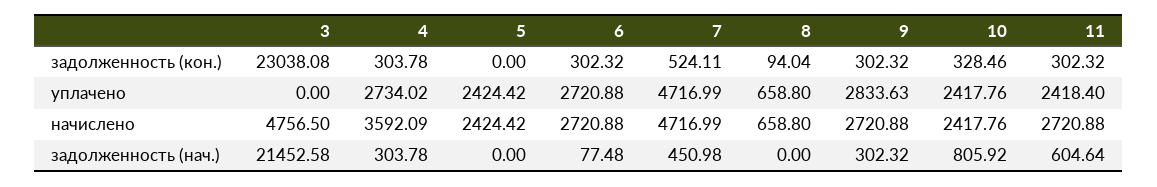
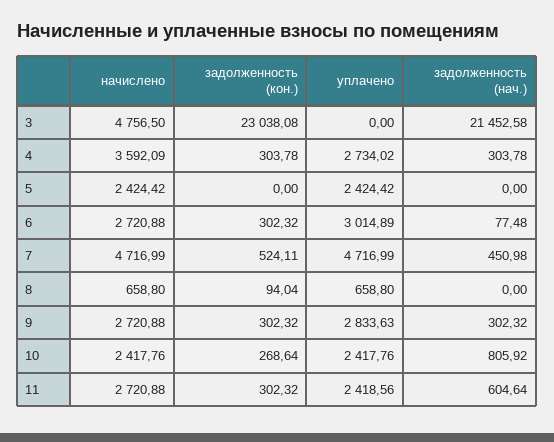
  {
    "3": {
      "задолженность (кон.)": 23038.08,
      "уплачено": 0,
      "начислено": 4756.5,
      "задолженность (нач.)": 21452.58
    },
    "4": {
      "задолженность (кон.)": 303.78,
      "уплачено": 2734.02,
      "начислено": 3592.09,
      "задолженность (нач.)": 303.78
    },
    "5": {
      "задолженность (кон.)": 0,
      "уплачено": 2424.42,
      "начислено": 2424.42,
      "задолженность (нач.)": 0
    },
    "6": {
      "задолженность (кон.)": 302.32,
-     "уплачено": 2720.88,
+     "уплачено": 3014.89,
      "начислено": 2720.88,
      "задолженность (нач.)": 77.48
    },
    "7": {
      "задолженность (кон.)": 524.11,
      "уплачено": 4716.99,
      "начислено": 4716.99,
      "задолженность (нач.)": 450.98
    },
    "8": {
      "задолженность (кон.)": 94.04,
      "уплачено": 658.8,
      "начислено": 658.8,
      "задолженность (нач.)": 0
    },
    "9": {
      "задолженность (кон.)": 302.32,
      "уплачено": 2833.63,
      "начислено": 2720.88,
      "задолженность (нач.)": 302.32
    },
    "10": {
-     "задолженность (кон.)": 328.46,
+     "задолженность (кон.)": 268.64,
      "уплачено": 2417.76,
      "начислено": 2417.76,
      "задолженность (нач.)": 805.92
    },
    "11": {
      "задолженность (кон.)": 302.32,
-     "уплачено": 2418.4,
+     "уплачено": 2418.56,
      "начислено": 2720.88,
      "задолженность (нач.)": 604.64
    }
  }

